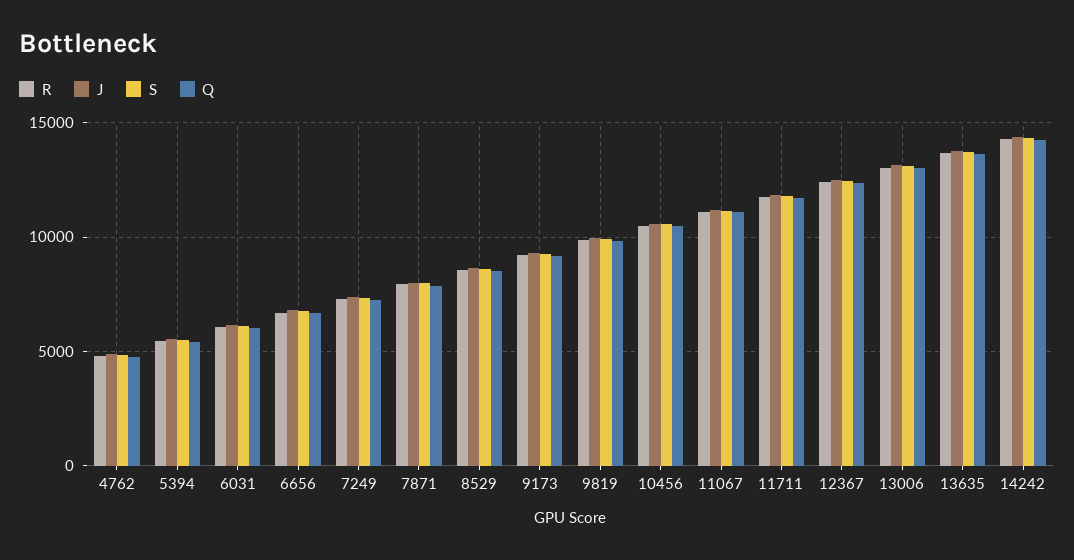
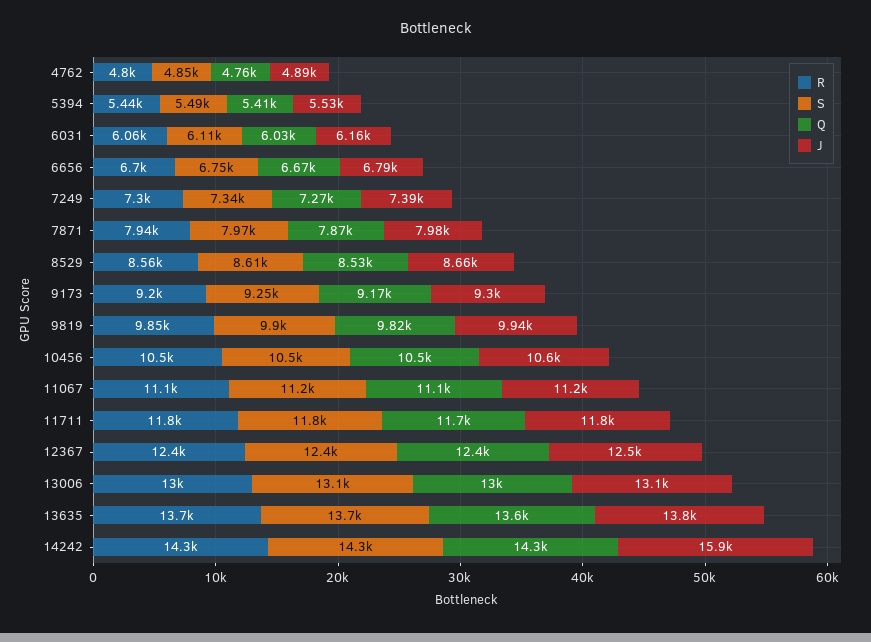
  {
    "R": {
      "4762": 4800,
      "5394": 5440,
      "6031": 6060,
      "6656": 6700,
      "7249": 7300,
      "7871": 7940,
      "8529": 8560,
      "9173": 9200,
      "9819": 9850,
      "10456": 10500,
      "11067": 11100,
      "11711": 11800,
      "12367": 12400,
      "13006": 13000,
      "13635": 13700,
      "14242": 14300
    },
    "J": {
      "4762": 4890,
      "5394": 5530,
      "6031": 6160,
      "6656": 6790,
      "7249": 7390,
      "7871": 7980,
      "8529": 8660,
      "9173": 9300,
      "9819": 9940,
      "10456": 10600,
      "11067": 11200,
      "11711": 11800,
      "12367": 12500,
      "13006": 13100,
      "13635": 13800,
-     "14242": 14500
+     "14242": 15900
    },
    "S": {
      "4762": 4850,
      "5394": 5490,
      "6031": 6110,
      "6656": 6750,
      "7249": 7340,
      "7871": 7970,
      "8529": 8610,
      "9173": 9250,
      "9819": 9900,
      "10456": 10500,
      "11067": 11200,
      "11711": 11800,
      "12367": 12400,
      "13006": 13100,
      "13635": 13700,
      "14242": 14300
    },
    "Q": {
      "4762": 4760,
      "5394": 5410,
      "6031": 6030,
      "6656": 6670,
      "7249": 7270,
      "7871": 7870,
      "8529": 8530,
      "9173": 9170,
      "9819": 9820,
      "10456": 10500,
      "11067": 11100,
      "11711": 11700,
      "12367": 12400,
      "13006": 13000,
      "13635": 13600,
      "14242": 14300
    }
  }

